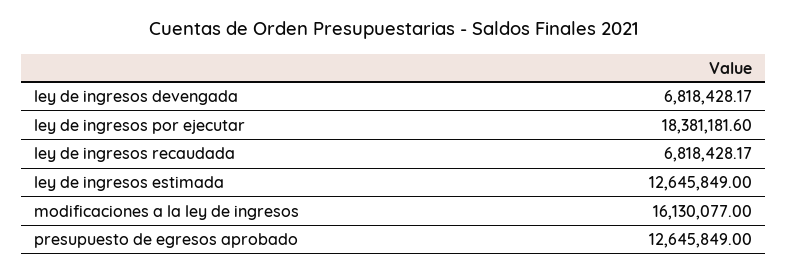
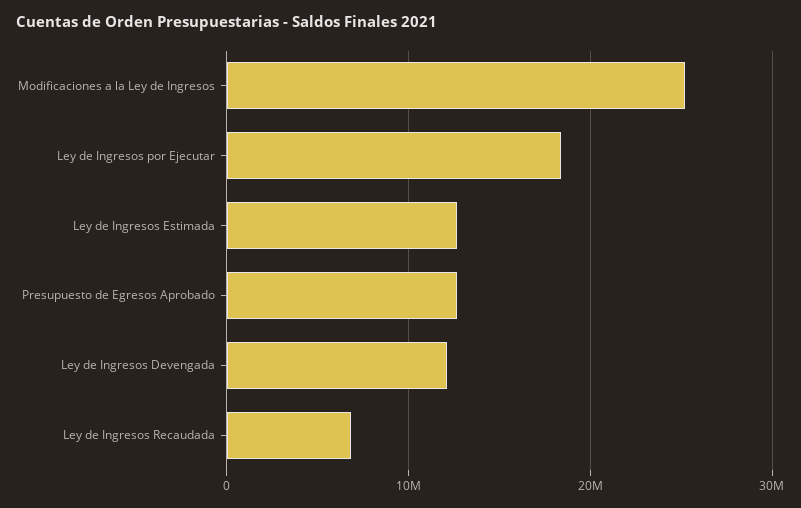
  {
-   "ley de ingresos devengada": 6818428.17,
+   "ley de ingresos devengada": 12000000,
    "ley de ingresos por ejecutar": 18381181.6,
    "ley de ingresos recaudada": 6818428.17,
    "ley de ingresos estimada": 12645849,
-   "modificaciones a la ley de ingresos": 16130077,
+   "modificaciones a la ley de ingresos": 25000000,
    "presupuesto de egresos aprobado": 12645849
  }

